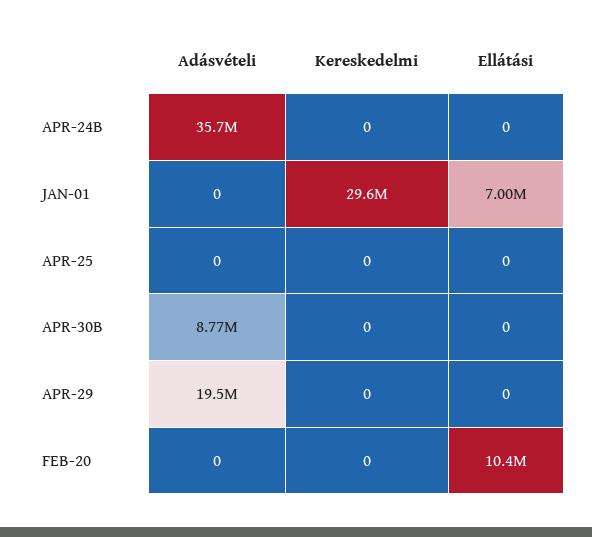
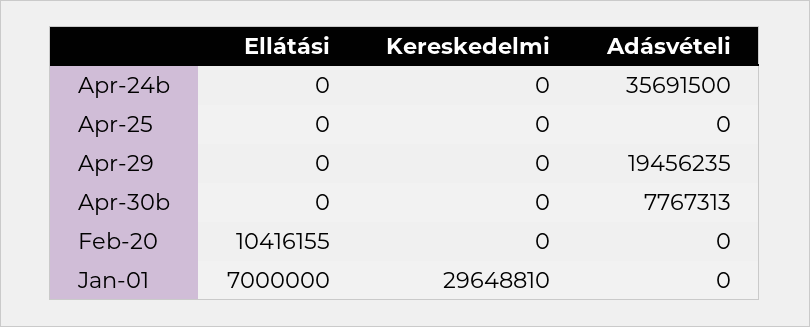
  {
    "Adásvételi": {
      "APR-24B": 35691500,
      "JAN-01": 0,
      "APR-25": 0,
-     "APR-30B": 8770000,
+     "APR-30B": 7767313,
      "APR-29": 19456235,
      "FEB-20": 0
    },
    "Kereskedelmi": {
      "APR-24B": 0,
      "JAN-01": 29648810,
      "APR-25": 0,
      "APR-30B": 0,
      "APR-29": 0,
      "FEB-20": 0
    },
    "Ellátási": {
      "APR-24B": 0,
      "JAN-01": 7000000,
      "APR-25": 0,
      "APR-30B": 0,
      "APR-29": 0,
      "FEB-20": 10416155
    }
  }

